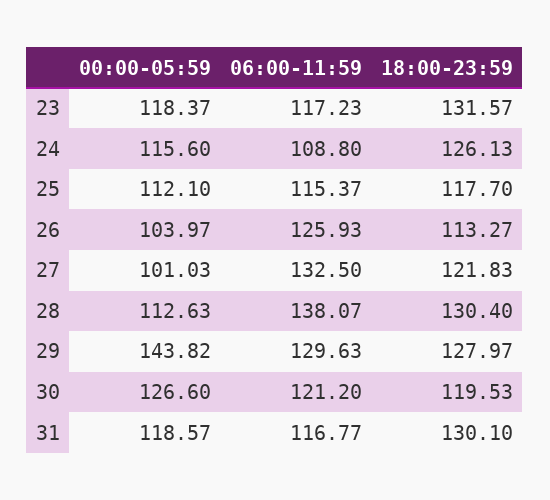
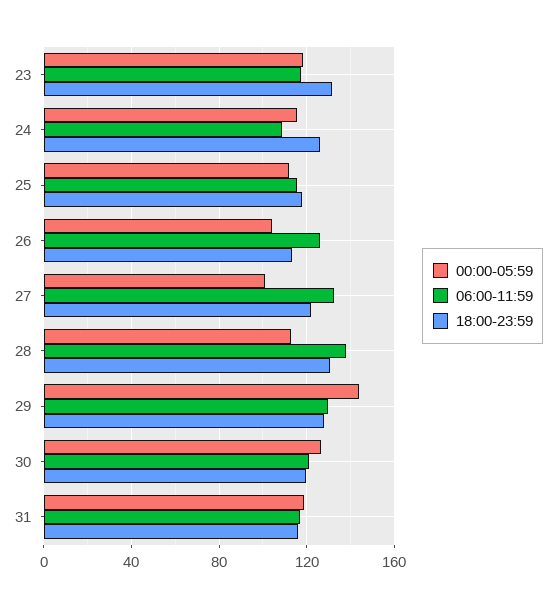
  {
    "00:00-05:59": {
      "23": 118.37,
      "24": 115.6,
      "25": 112.1,
      "26": 103.97,
      "27": 101.03,
      "28": 112.63,
      "29": 143.82,
      "30": 126.6,
      "31": 118.57
    },
    "06:00-11:59": {
      "23": 117.23,
      "24": 108.8,
      "25": 115.37,
      "26": 125.93,
      "27": 132.5,
      "28": 138.07,
      "29": 129.63,
      "30": 121.2,
      "31": 116.77
    },
    "18:00-23:59": {
      "23": 131.57,
      "24": 126.13,
      "25": 117.7,
      "26": 113.27,
      "27": 121.83,
      "28": 130.4,
      "29": 127.97,
      "30": 119.53,
-     "31": 130.1
+     "31": 115
    }
  }

